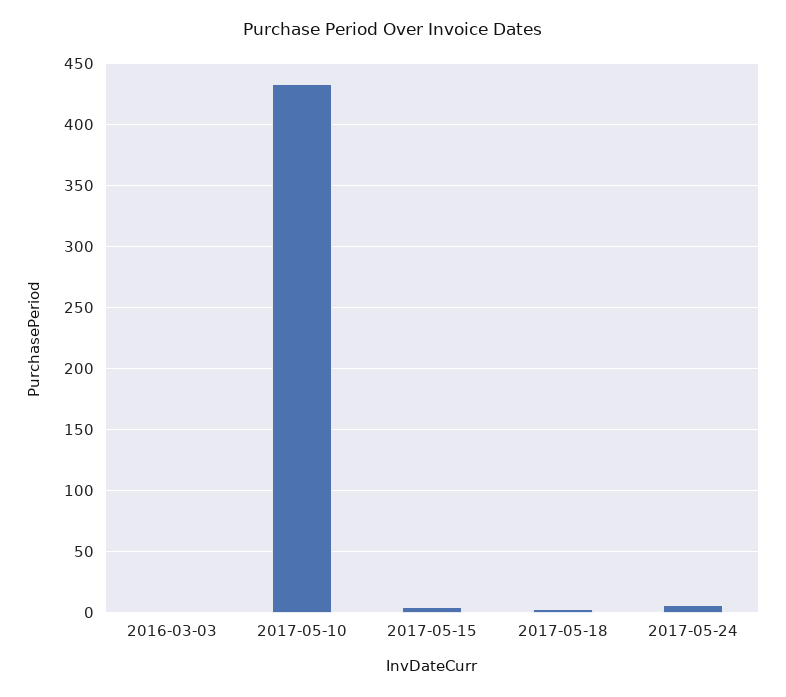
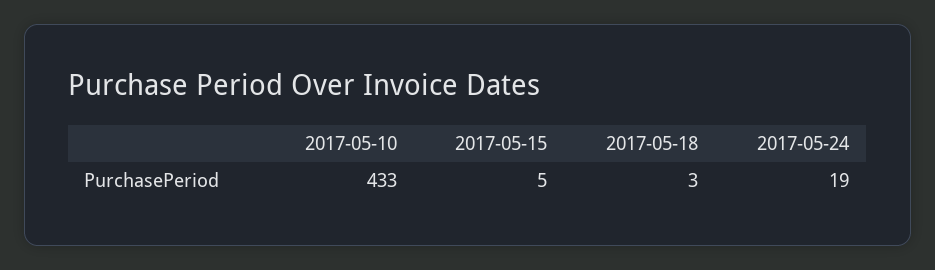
  {
-   "2016-03-03": 0,
    "2017-05-10": 433,
    "2017-05-15": 5,
    "2017-05-18": 3,
-   "2017-05-24": 5
+   "2017-05-24": 19
  }

